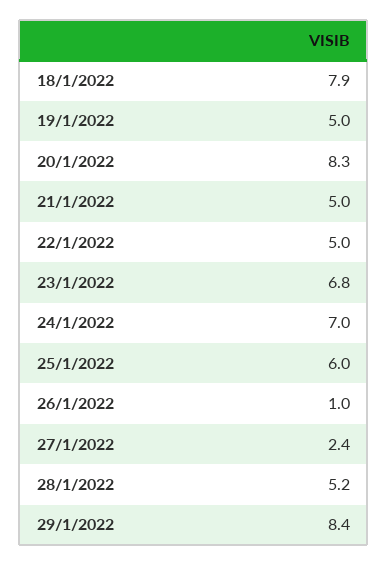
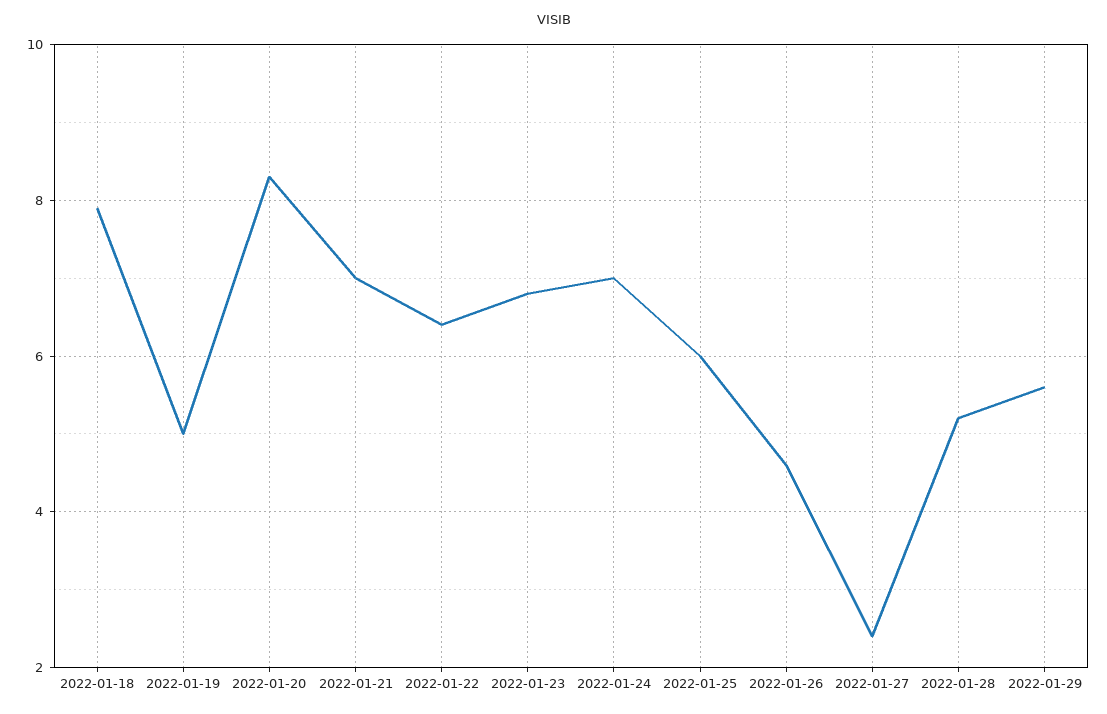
  {
    "18/1/2022": 7.9,
    "19/1/2022": 5,
    "20/1/2022": 8.3,
-   "21/1/2022": 5,
+   "21/1/2022": 7,
-   "22/1/2022": 5,
+   "22/1/2022": 6.5,
    "23/1/2022": 6.8,
    "24/1/2022": 7,
    "25/1/2022": 6,
-   "26/1/2022": 1,
+   "26/1/2022": 4.5,
    "27/1/2022": 2.4,
    "28/1/2022": 5.2,
-   "29/1/2022": 8.4
+   "29/1/2022": 5.5
  }

